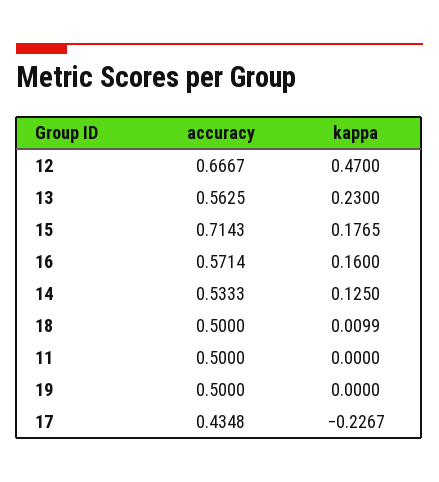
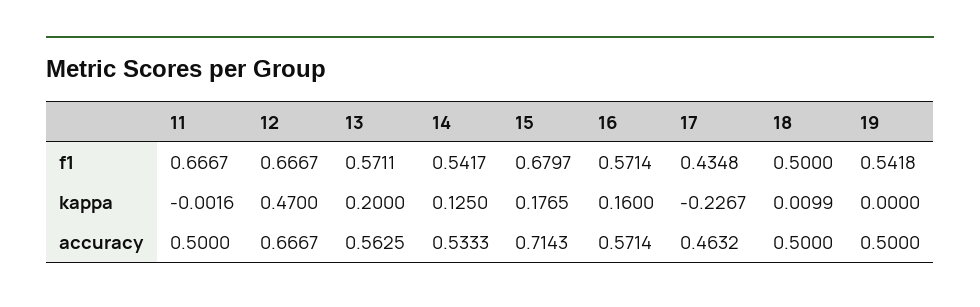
  {
    "accuracy": {
      "12": 0.6667,
      "13": 0.5625,
      "15": 0.7143,
      "16": 0.5714,
      "14": 0.5333,
      "18": 0.5,
      "11": 0.5,
      "19": 0.5,
-     "17": 0.4348
+     "17": 0.4632
    },
    "kappa": {
      "12": 0.47,
-     "13": 0.23,
+     "13": 0.2,
      "15": 0.1765,
      "16": 0.16,
      "14": 0.125,
      "18": 0.0099,
-     "11": 0,
+     "11": -0.0016,
      "19": 0,
      "17": -0.2267
-   }
+   },
+   "f1": {
+     "11": 0.6667,
+     "12": 0.6667,
+     "13": 0.5711,
+     "14": 0.5417,
+     "15": 0.6797,
+     "16": 0.5714,
+     "17": 0.4348,
+     "18": 0.5,
+     "19": 0.5418
+   }
  }

